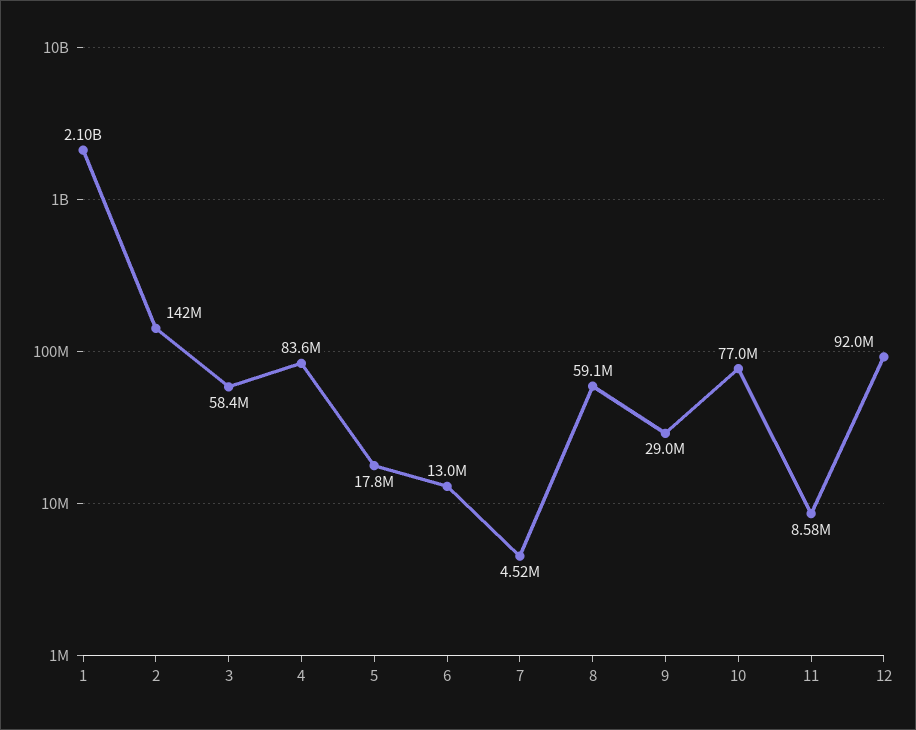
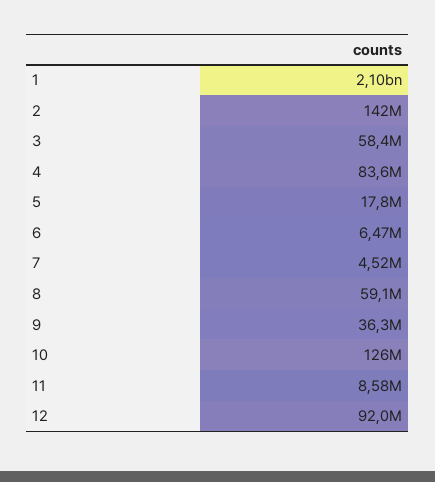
  {
    "1": 2100000000,
    "2": 142000000,
    "3": 58400000,
    "4": 83600000,
    "5": 17800000,
-   "6": 13000000,
+   "6": 6470000,
    "7": 4520000,
    "8": 59100000,
-   "9": 29000000,
+   "9": 36300000,
-   "10": 77000000,
+   "10": 126000000,
    "11": 8580000,
    "12": 92000000
  }

